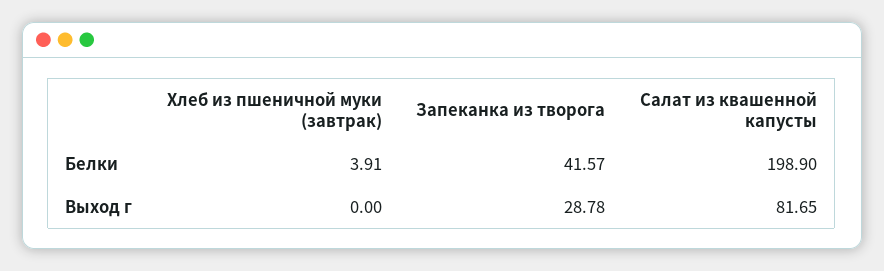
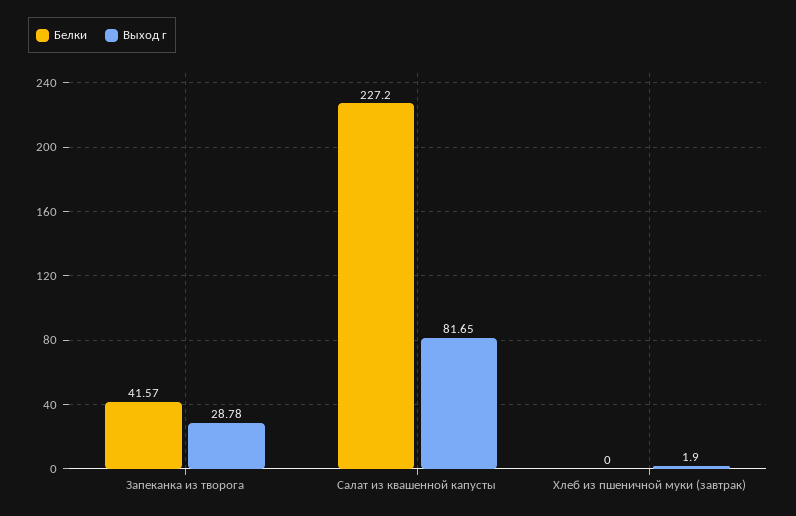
  {
    "Белки": {
-     "Хлеб из пшеничной муки (завтрак)": 3.91,
+     "Хлеб из пшеничной муки (завтрак)": 0,
      "Запеканка из творога": 41.57,
-     "Салат из квашенной капусты": 198.9
+     "Салат из квашенной капусты": 227.2
    },
    "Выход г": {
-     "Хлеб из пшеничной муки (завтрак)": 0,
+     "Хлеб из пшеничной муки (завтрак)": 1.9,
      "Запеканка из творога": 28.78,
      "Салат из квашенной капусты": 81.65
    }
  }

